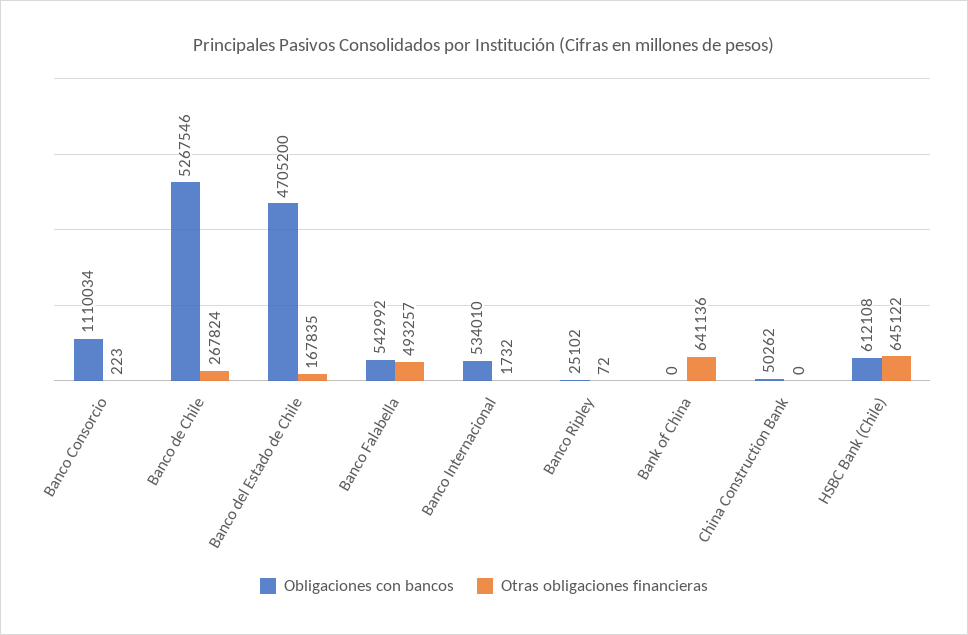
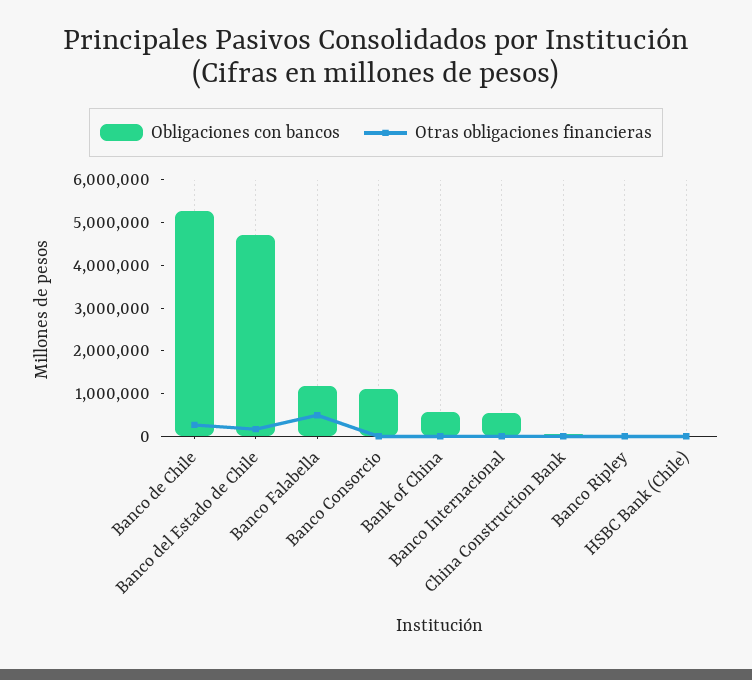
  {
    "Obligaciones con bancos": {
      "Banco Consorcio": 1110034,
      "Banco de Chile": 5267546,
      "Banco del Estado de Chile": 4705200,
-     "Banco Falabella": 542992,
+     "Banco Falabella": 1200000,
      "Banco Internacional": 534010,
      "Banco Ripley": 25102,
-     "Bank of China": 0,
+     "Bank of China": 600000,
      "China Construction Bank": 50262,
-     "HSBC Bank (Chile)": 612108
+     "HSBC Bank (Chile)": 0
    },
    "Otras obligaciones financieras": {
      "Banco Consorcio": 223,
      "Banco de Chile": 267824,
      "Banco del Estado de Chile": 167835,
      "Banco Falabella": 493257,
      "Banco Internacional": 1732,
      "Banco Ripley": 72,
-     "Bank of China": 641136,
+     "Bank of China": 0,
      "China Construction Bank": 0,
-     "HSBC Bank (Chile)": 645122
+     "HSBC Bank (Chile)": 0
    }
  }

